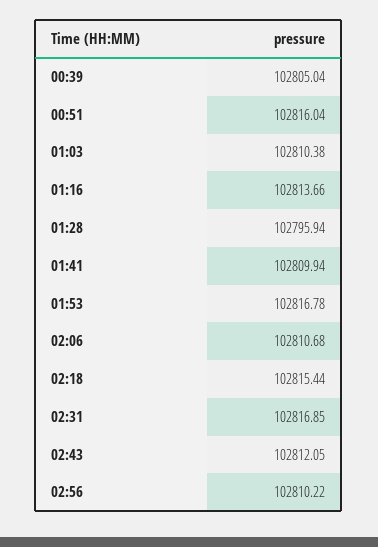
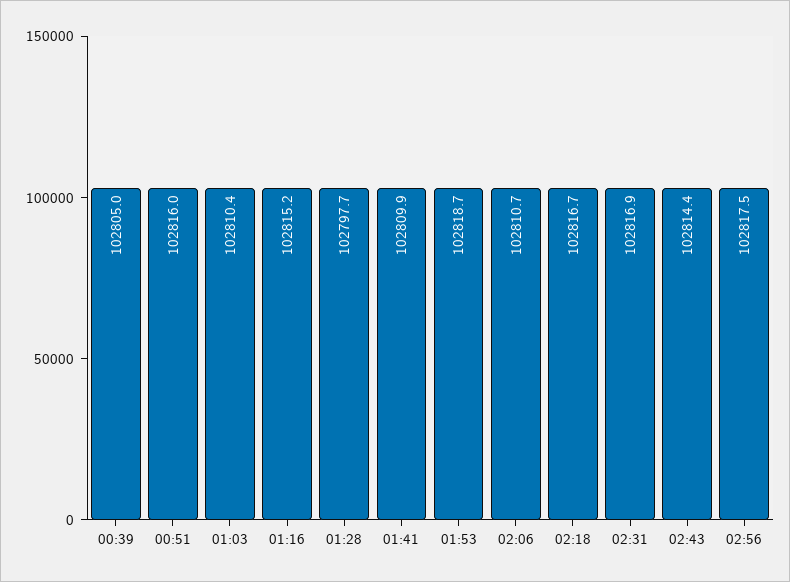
  {
    "00:39": 102805.04,
    "00:51": 102816.04,
    "01:03": 102810.38,
-   "01:16": 102813.66,
+   "01:16": 102815.2,
-   "01:28": 102795.94,
+   "01:28": 102797.7,
    "01:41": 102809.94,
-   "01:53": 102816.78,
+   "01:53": 102818.7,
    "02:06": 102810.68,
-   "02:18": 102815.44,
+   "02:18": 102816.7,
    "02:31": 102816.85,
-   "02:43": 102812.05,
+   "02:43": 102814.4,
-   "02:56": 102810.22
+   "02:56": 102817.5
  }

